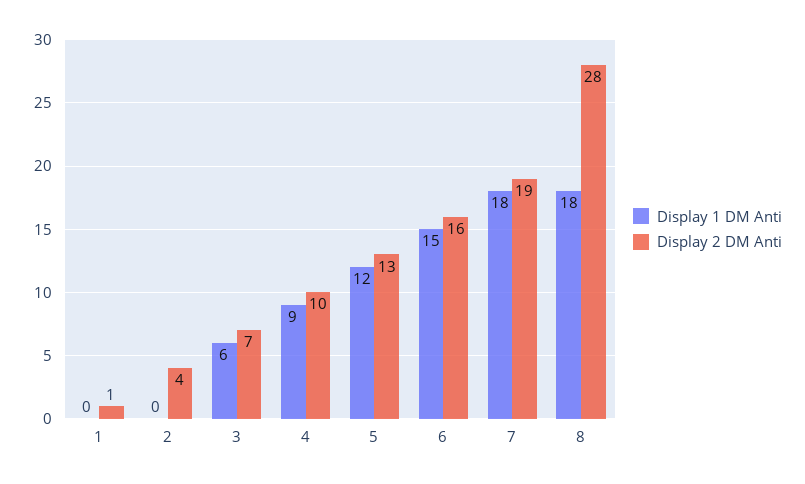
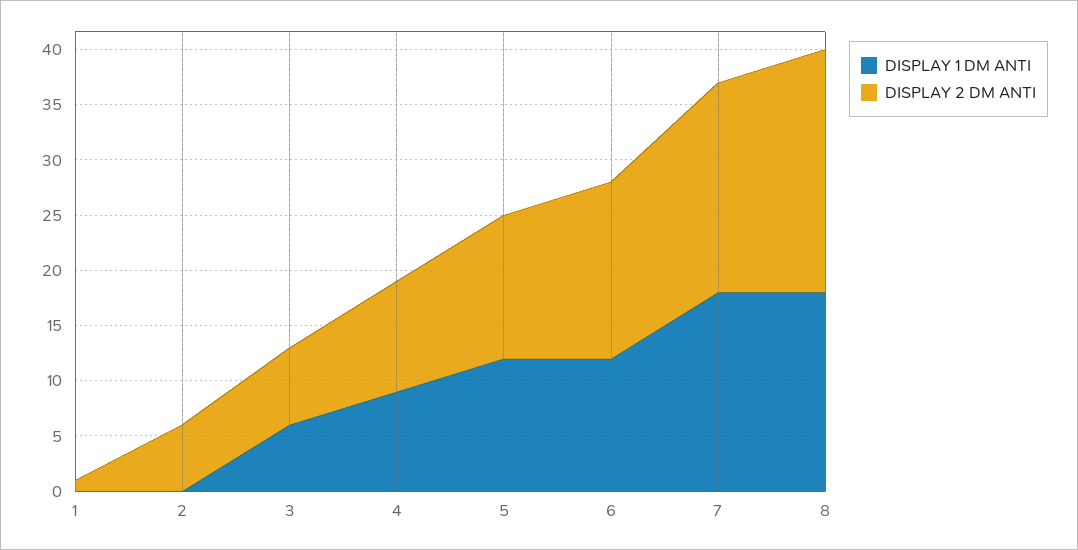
  {
    "Display 1 DM Anti": {
      "1": 0,
      "2": 0,
      "3": 6,
      "4": 9,
      "5": 12,
-     "6": 15,
+     "6": 12,
      "7": 18,
      "8": 18
    },
    "Display 2 DM Anti": {
      "1": 1,
-     "2": 4,
+     "2": 6,
      "3": 7,
      "4": 10,
      "5": 13,
      "6": 16,
      "7": 19,
-     "8": 28
+     "8": 22
    }
  }

